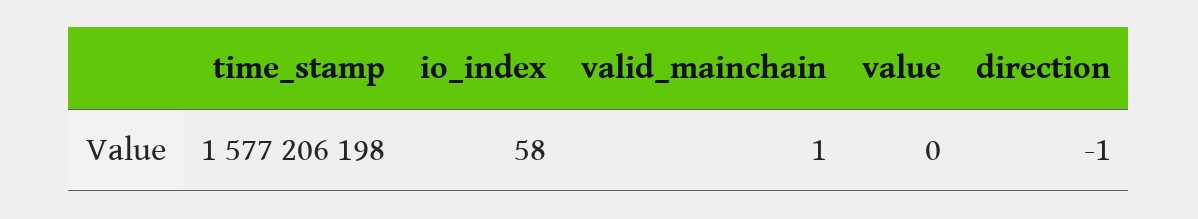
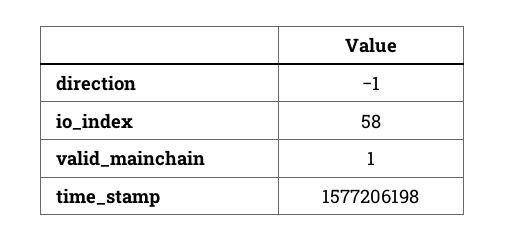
  {
    "time_stamp": 1577206198,
    "io_index": 58,
    "valid_mainchain": 1,
-   "value": 0,
    "direction": -1
  }

